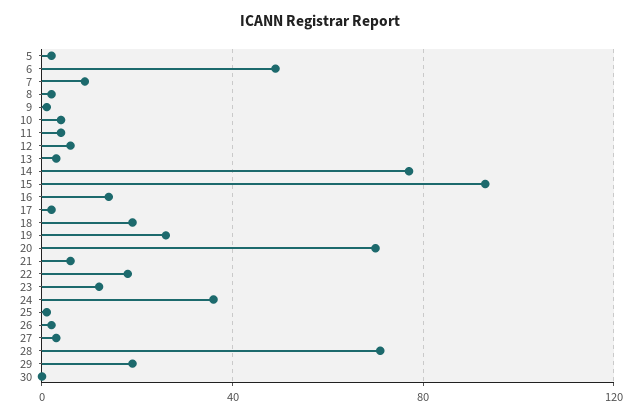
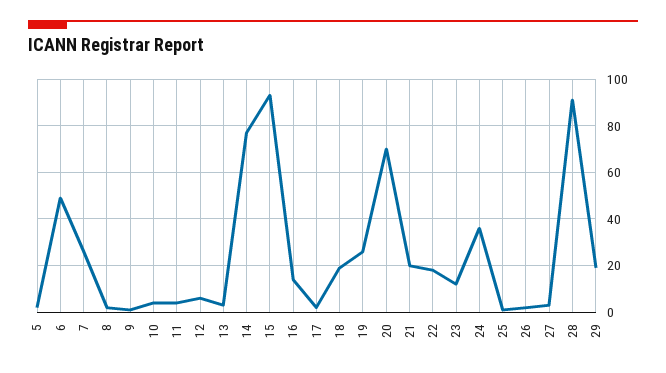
  {
    "5": 0,
    "6": 50,
-   "7": 10,
+   "7": 25,
    "8": 0,
    "9": 0,
    "10": 5,
    "11": 5,
    "12": 5,
    "13": 5,
    "14": 75,
    "15": 95,
    "16": 15,
    "17": 0,
    "18": 20,
    "19": 25,
    "20": 70,
-   "21": 5,
+   "21": 20,
    "22": 20,
    "23": 10,
    "24": 35,
    "25": 0,
    "26": 0,
    "27": 5,
-   "28": 70,
+   "28": 90,
-   "29": 20,
+   "29": 20
-   "30": 0
  }

